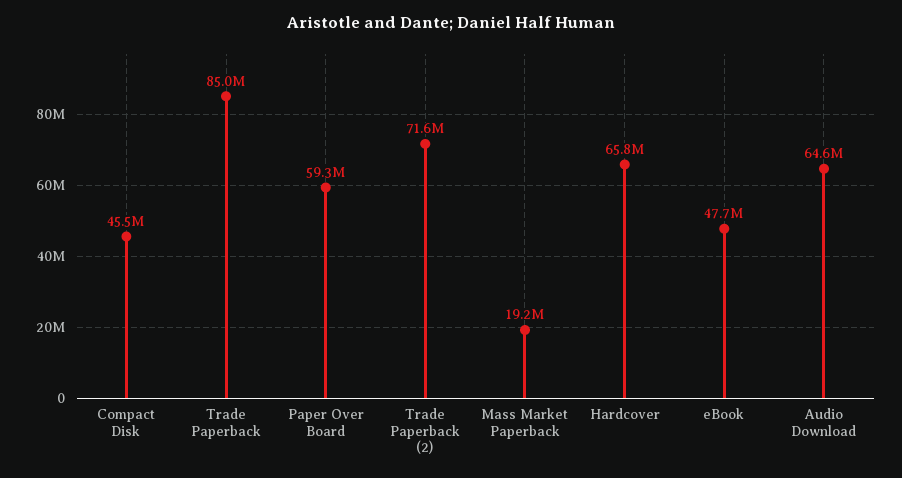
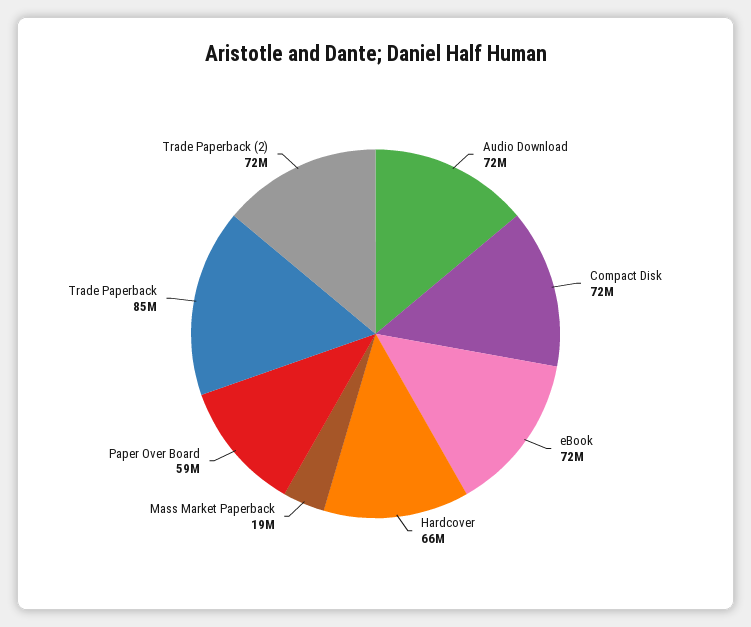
  {
-   "Compact Disk": 45500000,
+   "Compact Disk": 72000000,
    "Trade Paperback": 85000000,
    "Paper Over Board": 59300000,
    "Trade Paperback (2)": 71600000,
    "Mass Market Paperback": 19200000,
    "Hardcover": 65800000,
-   "eBook": 47700000,
+   "eBook": 72000000,
-   "Audio Download": 64600000
+   "Audio Download": 72000000
  }

